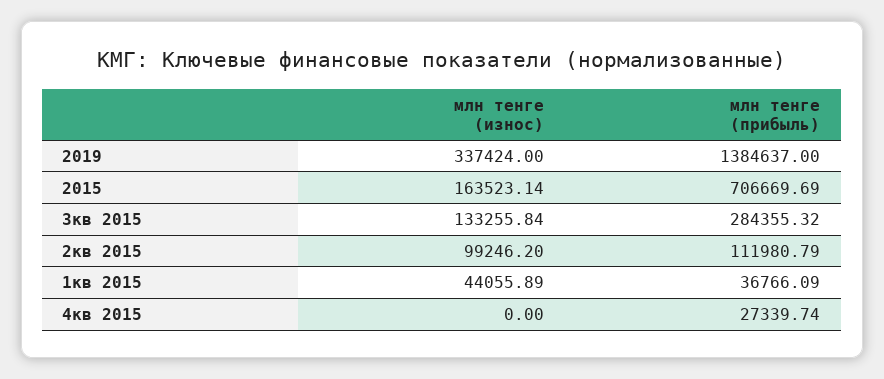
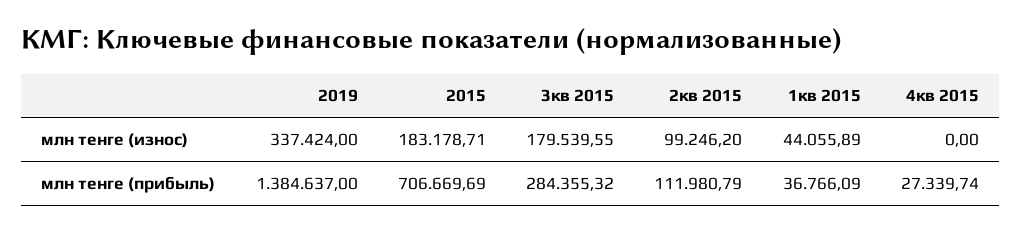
  {
    "млн тенге (износ)": {
      "2019": 337424,
-     "2015": 163523.14,
+     "2015": 183178.71,
-     "3кв 2015": 133255.84,
+     "3кв 2015": 179539.55,
      "2кв 2015": 99246.2,
      "1кв 2015": 44055.89,
      "4кв 2015": 0
    },
    "млн тенге (прибыль)": {
      "2019": 1384637,
      "2015": 706669.69,
      "3кв 2015": 284355.32,
      "2кв 2015": 111980.79,
      "1кв 2015": 36766.09,
      "4кв 2015": 27339.74
    }
  }

